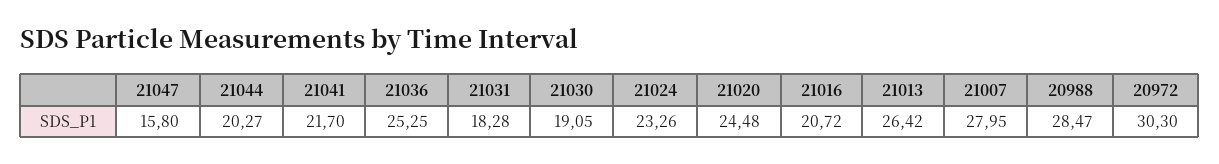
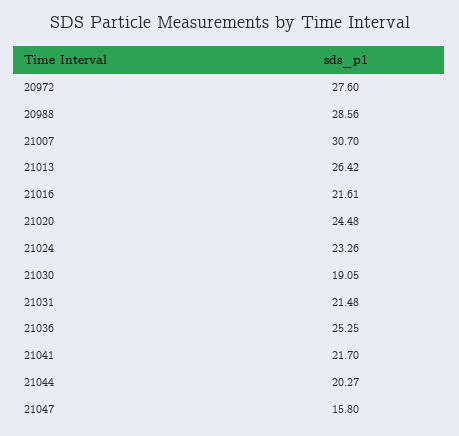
  {
    "21047": 15.8,
    "21044": 20.27,
    "21041": 21.7,
    "21036": 25.25,
-   "21031": 18.28,
+   "21031": 21.48,
    "21030": 19.05,
    "21024": 23.26,
    "21020": 24.48,
-   "21016": 20.72,
+   "21016": 21.61,
    "21013": 26.42,
-   "21007": 27.95,
+   "21007": 30.7,
-   "20988": 28.47,
+   "20988": 28.56,
-   "20972": 30.3
+   "20972": 27.6
  }

